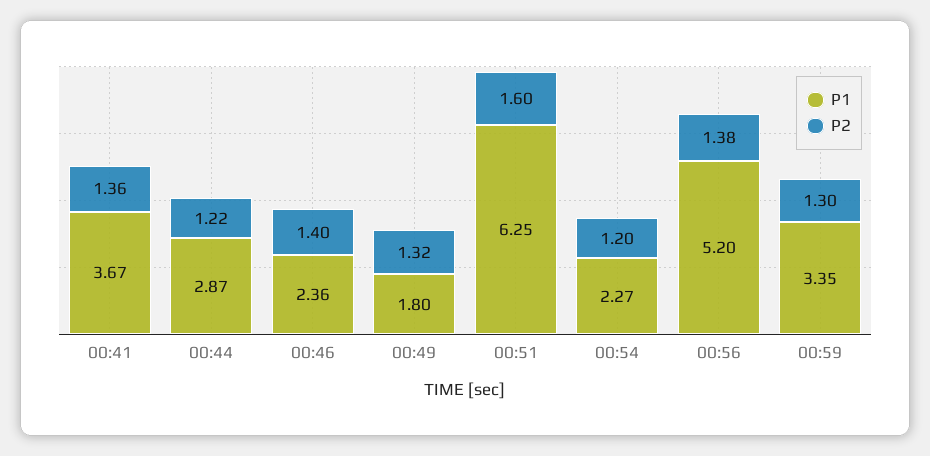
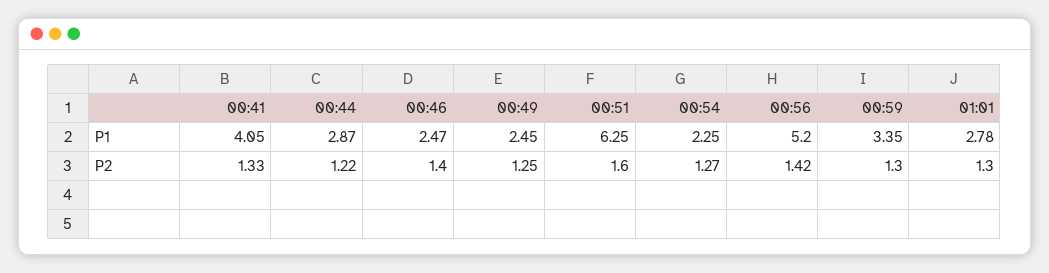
  {
    "P1": {
-     "00:41": 3.67,
+     "00:41": 4.05,
      "00:44": 2.87,
-     "00:46": 2.36,
+     "00:46": 2.47,
-     "00:49": 1.8,
+     "00:49": 2.45,
      "00:51": 6.25,
-     "00:54": 2.27,
+     "00:54": 2.25,
      "00:56": 5.2,
-     "00:59": 3.35
+     "00:59": 3.35,
+     "01:01": 2.78
    },
    "P2": {
-     "00:41": 1.36,
+     "00:41": 1.33,
      "00:44": 1.22,
      "00:46": 1.4,
-     "00:49": 1.32,
+     "00:49": 1.25,
      "00:51": 1.6,
-     "00:54": 1.2,
+     "00:54": 1.27,
-     "00:56": 1.38,
+     "00:56": 1.42,
-     "00:59": 1.3
+     "00:59": 1.3,
+     "01:01": 1.3
    }
  }

